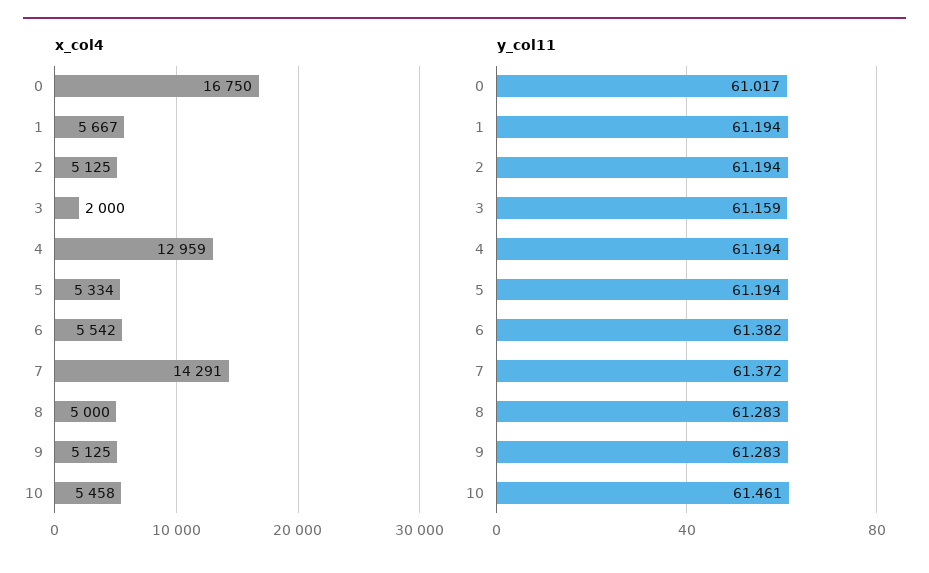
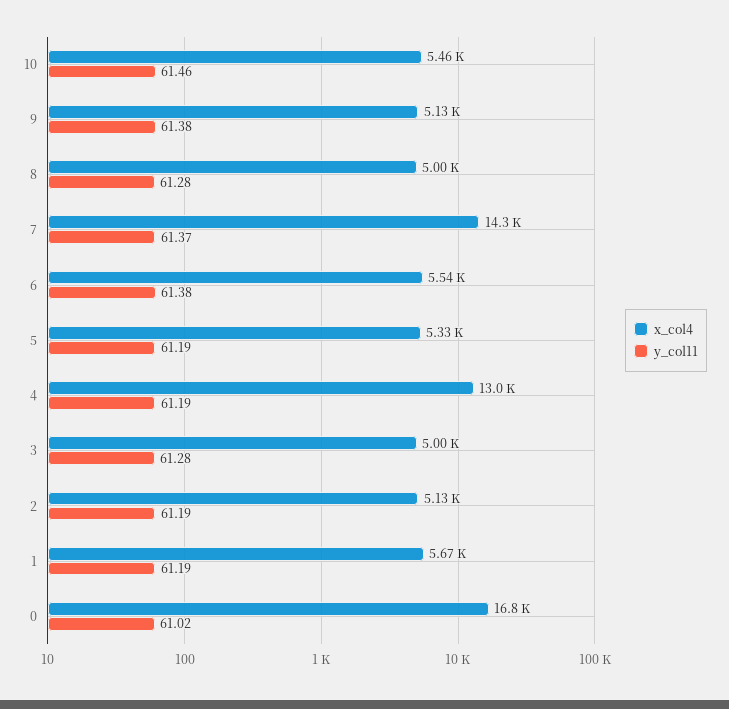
  {
    "x_col4": {
      "0": 16750,
      "1": 5667,
      "2": 5125,
-     "3": 2000,
+     "3": 5000,
      "4": 12959,
      "5": 5334,
      "6": 5542,
      "7": 14291,
      "8": 5000,
      "9": 5125,
      "10": 5458
    },
    "y_col11": {
      "0": 61.017,
      "1": 61.194,
      "2": 61.194,
-     "3": 61.159,
+     "3": 61.28,
      "4": 61.194,
      "5": 61.194,
      "6": 61.382,
      "7": 61.372,
      "8": 61.283,
-     "9": 61.283,
+     "9": 61.38,
      "10": 61.461
    }
  }

